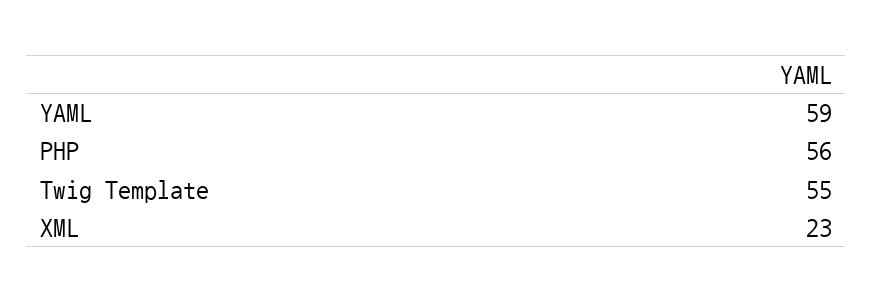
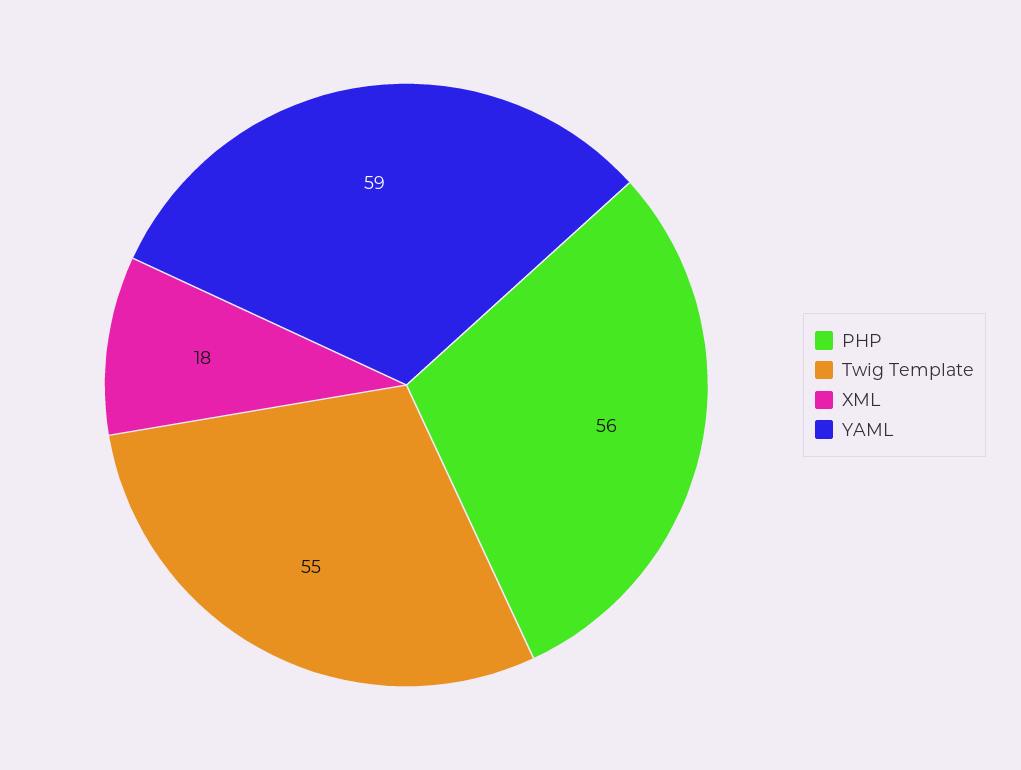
  {
    "YAML": 59,
    "PHP": 56,
    "Twig Template": 55,
-   "XML": 23
+   "XML": 18
  }

